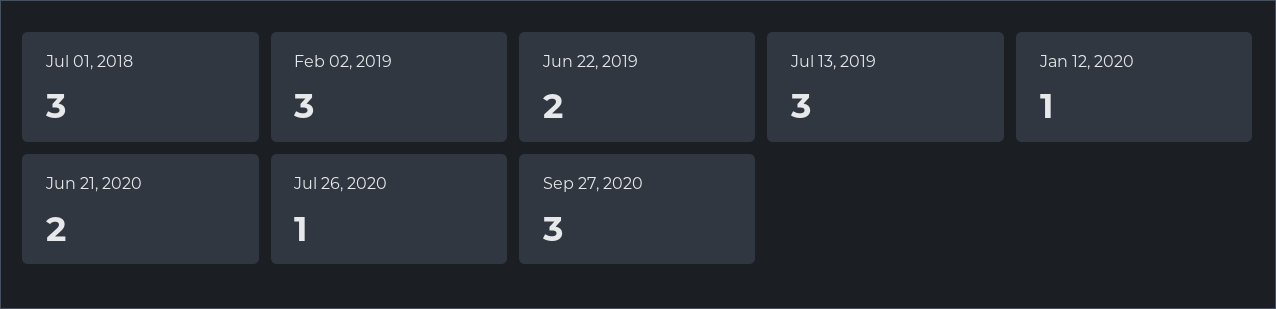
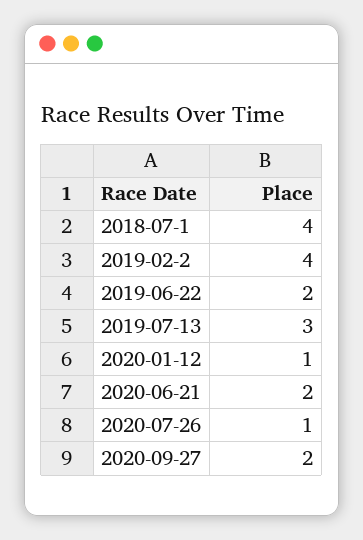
  {
-   "Jul 01, 2018": 3,
+   "Jul 01, 2018": 4,
-   "Feb 02, 2019": 3,
+   "Feb 02, 2019": 4,
    "Jun 22, 2019": 2,
    "Jul 13, 2019": 3,
    "Jan 12, 2020": 1,
    "Jun 21, 2020": 2,
    "Jul 26, 2020": 1,
-   "Sep 27, 2020": 3
+   "Sep 27, 2020": 2
  }

